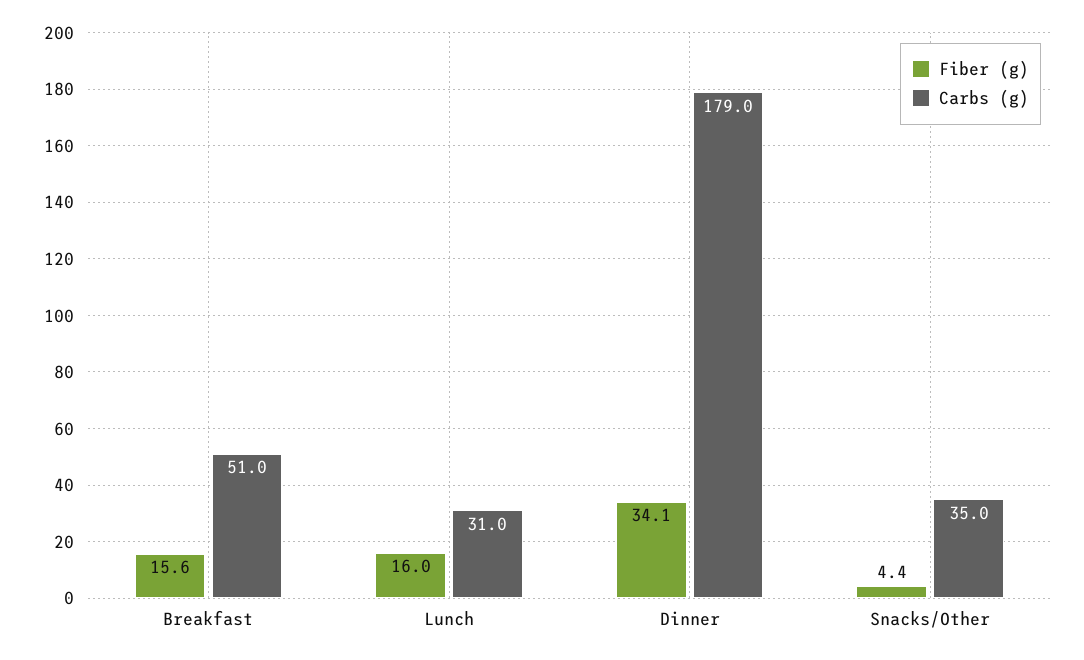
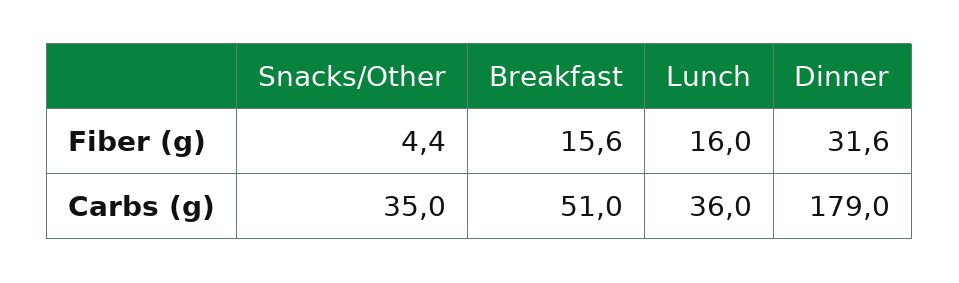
  {
    "Fiber (g)": {
      "Breakfast": 15.6,
      "Lunch": 16,
-     "Dinner": 34.1,
+     "Dinner": 31.6,
      "Snacks/Other": 4.4
    },
    "Carbs (g)": {
      "Breakfast": 51,
-     "Lunch": 31,
+     "Lunch": 36,
      "Dinner": 179,
      "Snacks/Other": 35
    }
  }

